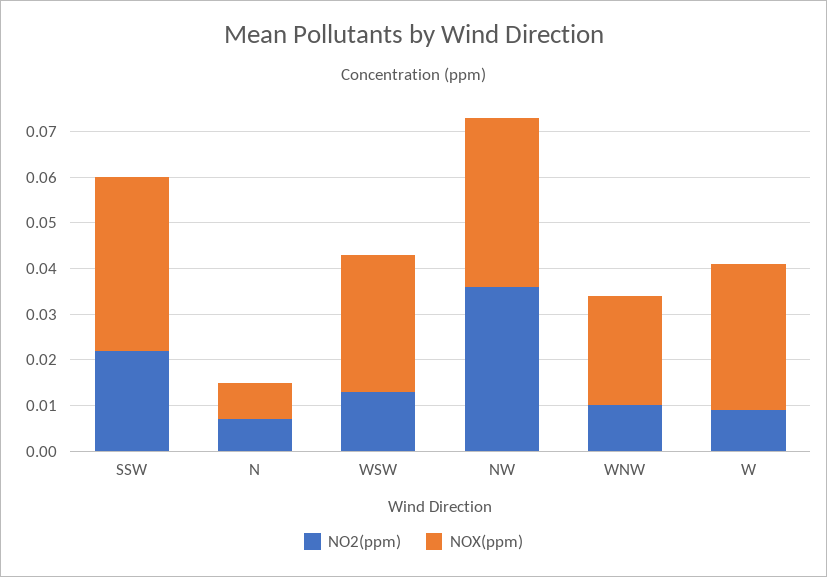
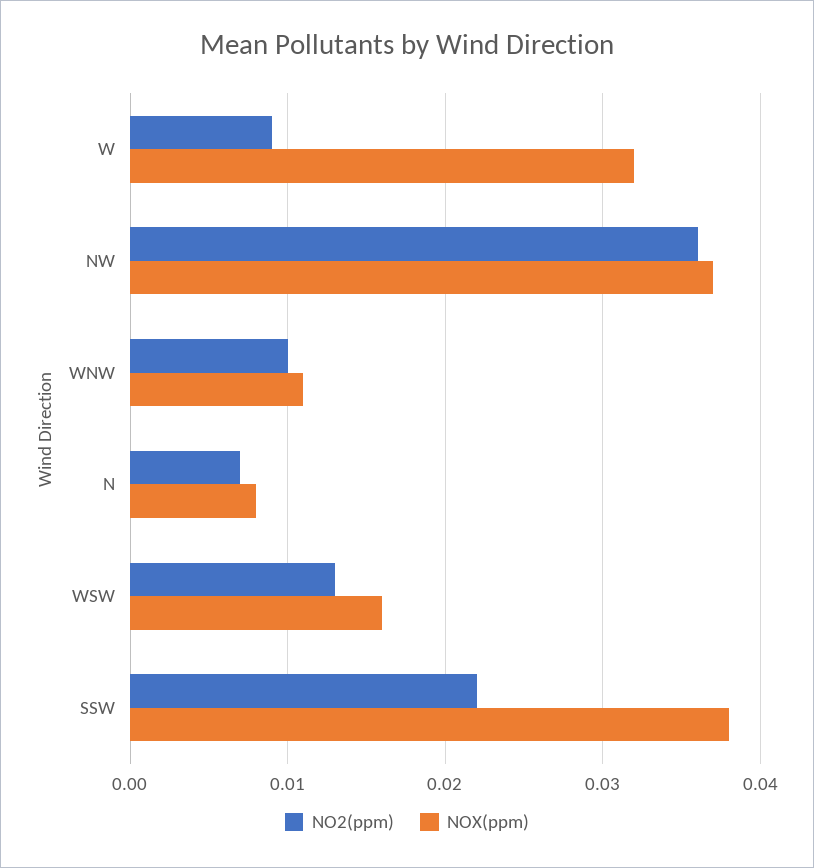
  {
    "NO2(ppm)": {
      "SSW": 0.022,
      "N": 0.007,
      "WSW": 0.013,
      "NW": 0.036,
      "WNW": 0.01,
      "W": 0.009
    },
    "NOX(ppm)": {
      "SSW": 0.038,
      "N": 0.008,
-     "WSW": 0.03,
+     "WSW": 0.016,
      "NW": 0.037,
-     "WNW": 0.025,
+     "WNW": 0.011,
      "W": 0.032
    }
  }

